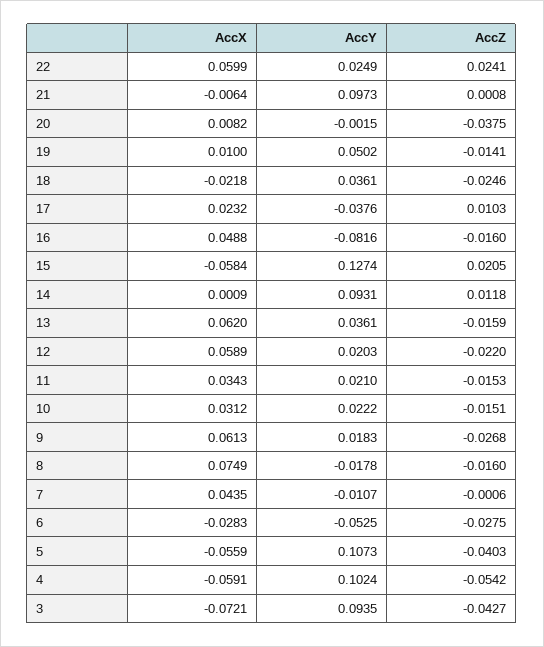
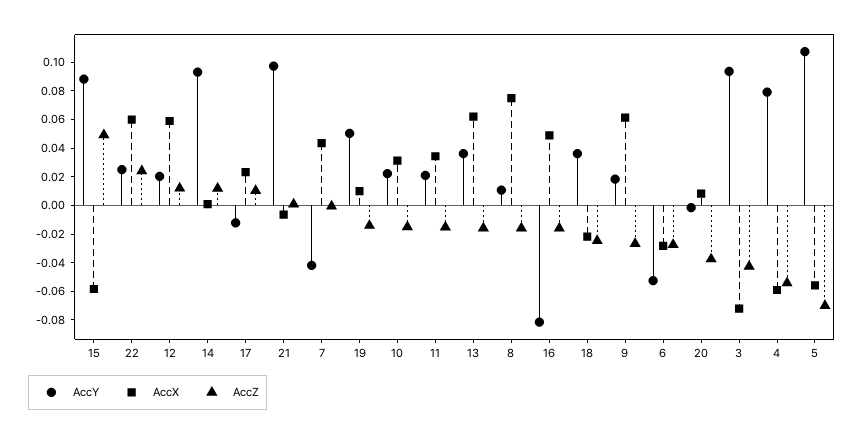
  {
    "AccX": {
      "22": 0.0599,
      "21": -0.0064,
      "20": 0.0082,
      "19": 0.01,
      "18": -0.0218,
      "17": 0.0232,
      "16": 0.0488,
      "15": -0.0584,
      "14": 0.0009,
      "13": 0.062,
      "12": 0.0589,
      "11": 0.0343,
      "10": 0.0312,
      "9": 0.0613,
      "8": 0.0749,
      "7": 0.0435,
      "6": -0.0283,
      "5": -0.0559,
      "4": -0.0591,
      "3": -0.0721
    },
    "AccY": {
      "22": 0.0249,
      "21": 0.0973,
      "20": -0.0015,
      "19": 0.0502,
      "18": 0.0361,
-     "17": -0.0376,
+     "17": -0.01,
      "16": -0.0816,
-     "15": 0.1274,
+     "15": 0.09,
      "14": 0.0931,
      "13": 0.0361,
      "12": 0.0203,
      "11": 0.021,
      "10": 0.0222,
      "9": 0.0183,
-     "8": -0.0178,
+     "8": 0.01,
-     "7": -0.0107,
+     "7": -0.04,
      "6": -0.0525,
      "5": 0.1073,
-     "4": 0.1024,
+     "4": 0.08,
      "3": 0.0935
    },
    "AccZ": {
      "22": 0.0241,
      "21": 0.0008,
      "20": -0.0375,
      "19": -0.0141,
      "18": -0.0246,
      "17": 0.0103,
      "16": -0.016,
-     "15": 0.0205,
+     "15": 0.05,
      "14": 0.0118,
      "13": -0.0159,
-     "12": -0.022,
+     "12": 0.01,
      "11": -0.0153,
      "10": -0.0151,
      "9": -0.0268,
      "8": -0.016,
      "7": -0.0006,
      "6": -0.0275,
-     "5": -0.0403,
+     "5": -0.07,
      "4": -0.0542,
      "3": -0.0427
    }
  }

